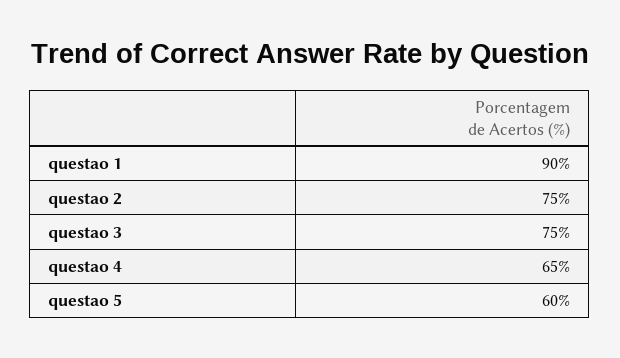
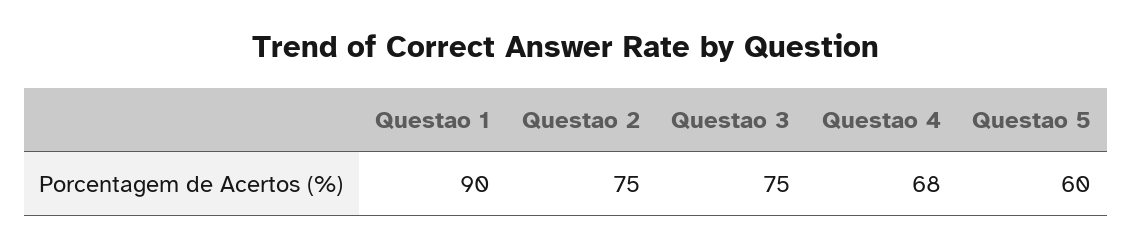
  {
    "questao 1": 90,
    "questao 2": 75,
    "questao 3": 75,
-   "questao 4": 65,
+   "questao 4": 68,
    "questao 5": 60
  }

